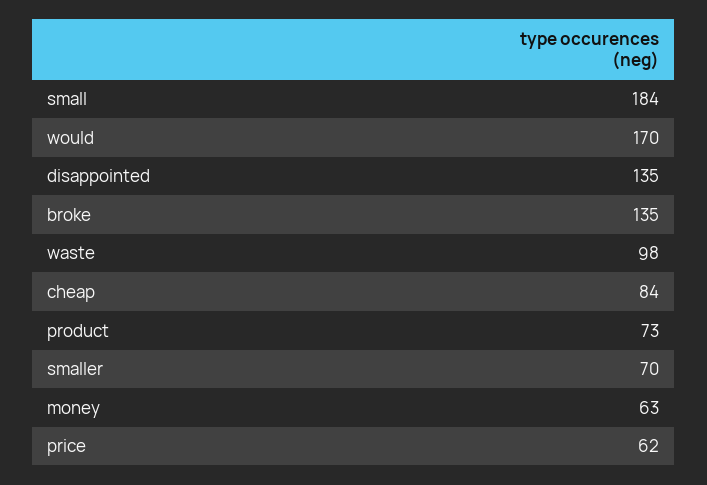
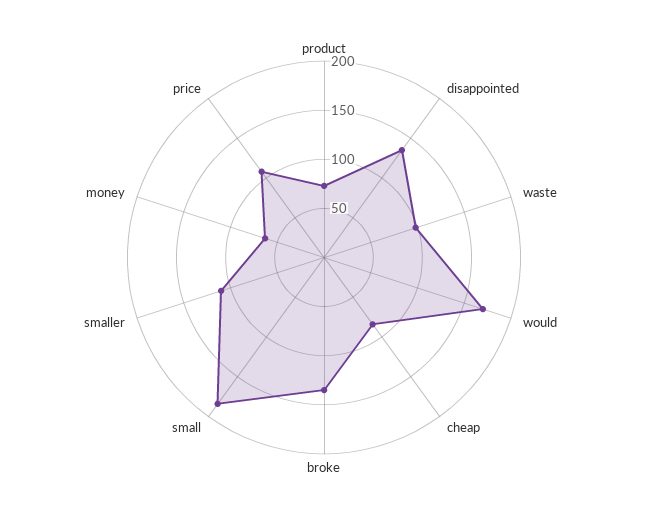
  {
    "small": 184,
    "would": 170,
    "disappointed": 135,
    "broke": 135,
    "waste": 98,
    "cheap": 84,
    "product": 73,
-   "smaller": 70,
+   "smaller": 110,
    "money": 63,
-   "price": 62
+   "price": 110
  }

